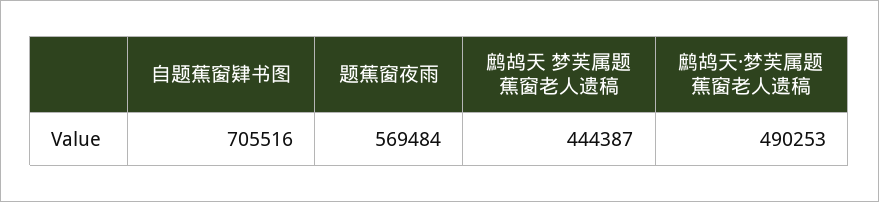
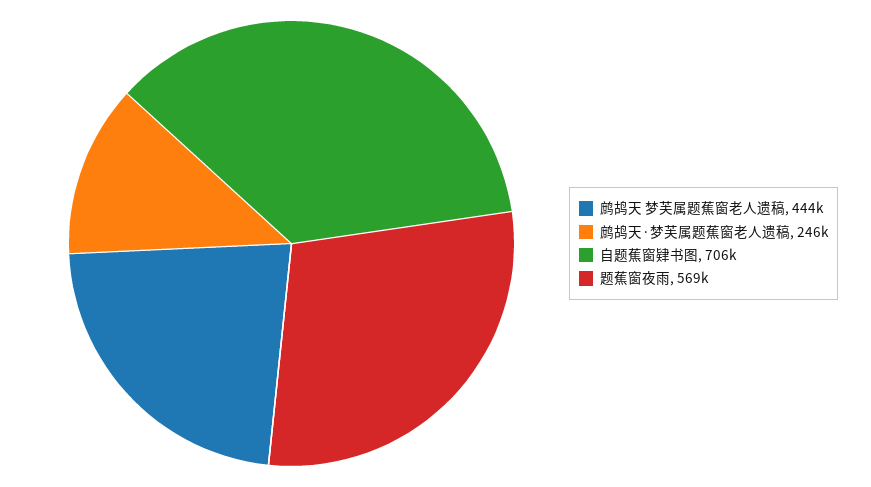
  {
    "自题蕉窗肄书图": 705516,
    "题蕉窗夜雨": 569484,
    "鹧鸪天 梦芙属题蕉窗老人遗稿": 444387,
-   "鹧鸪天·梦芙属题蕉窗老人遗稿": 490253
+   "鹧鸪天·梦芙属题蕉窗老人遗稿": 246000
  }

